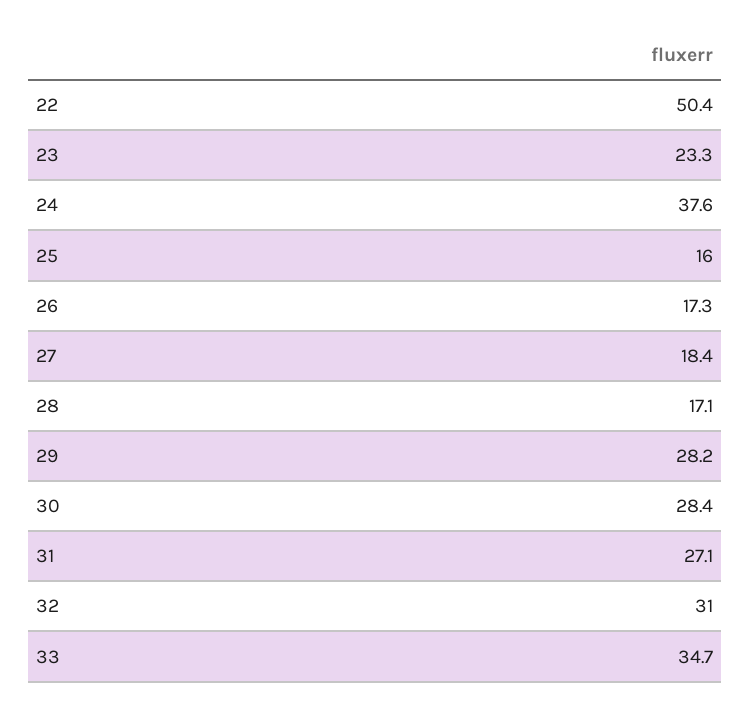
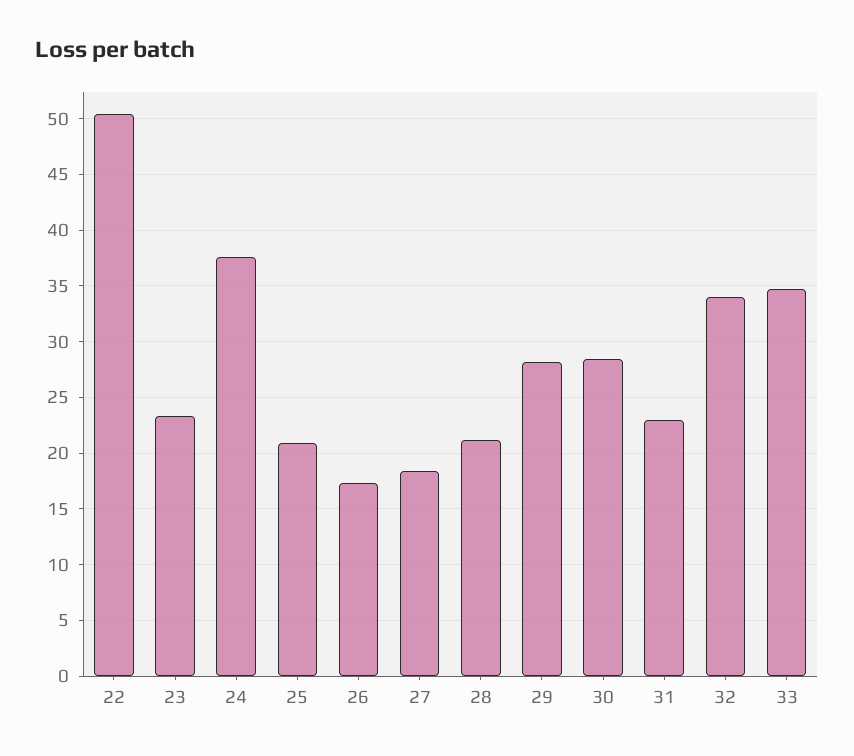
  {
    "22": 50.4,
    "23": 23.3,
    "24": 37.6,
-   "25": 16,
+   "25": 21,
    "26": 17.3,
    "27": 18.4,
-   "28": 17.1,
+   "28": 21,
    "29": 28.2,
    "30": 28.4,
-   "31": 27.1,
+   "31": 23,
-   "32": 31,
+   "32": 34,
    "33": 34.7
  }

